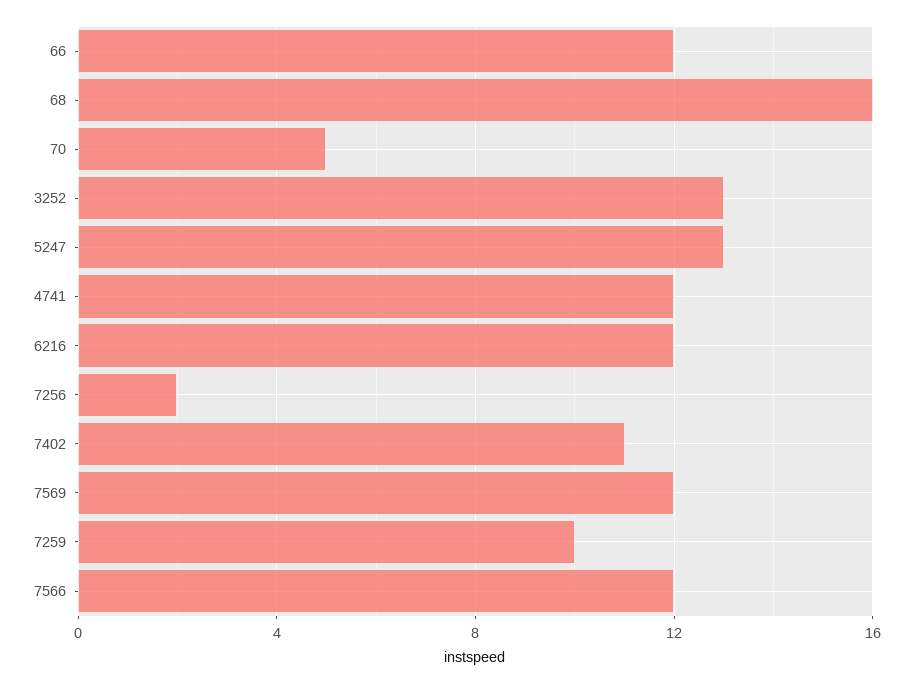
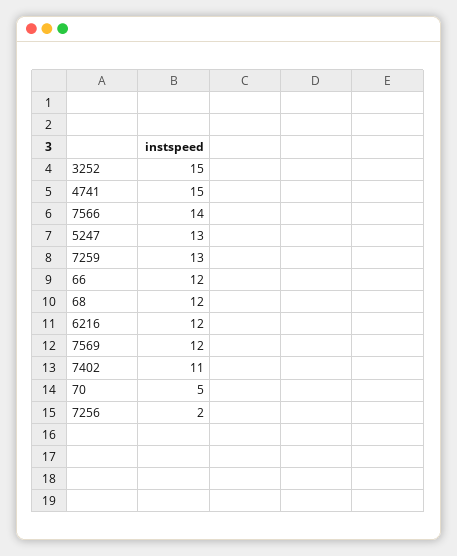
  {
    "66": 12,
-   "68": 16,
+   "68": 12,
    "70": 5,
-   "3252": 13,
+   "3252": 15,
    "5247": 13,
-   "4741": 12,
+   "4741": 15,
    "6216": 12,
    "7256": 2,
    "7402": 11,
    "7569": 12,
-   "7259": 10,
+   "7259": 13,
-   "7566": 12
+   "7566": 14
  }

